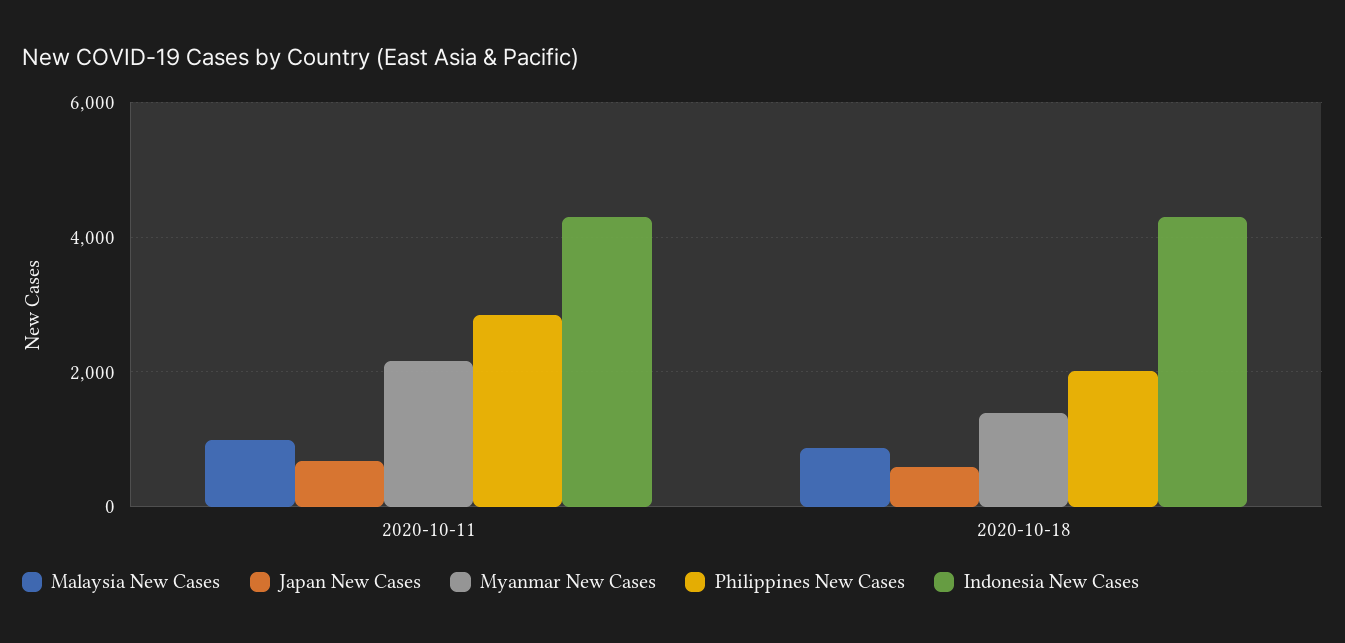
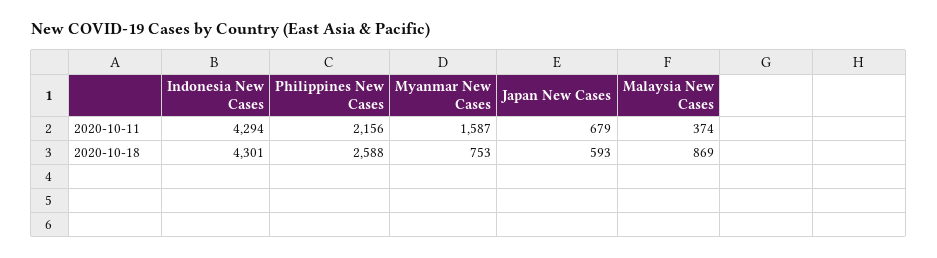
  {
    "Malaysia New Cases": {
-     "2020-10-11": 1000,
+     "2020-10-11": 374,
      "2020-10-18": 869
    },
    "Japan New Cases": {
      "2020-10-11": 679,
      "2020-10-18": 593
    },
    "Myanmar New Cases": {
-     "2020-10-11": 2200,
+     "2020-10-11": 1587,
-     "2020-10-18": 1400
+     "2020-10-18": 753
    },
    "Philippines New Cases": {
-     "2020-10-11": 2800,
+     "2020-10-11": 2156,
-     "2020-10-18": 2000
+     "2020-10-18": 2588
    },
    "Indonesia New Cases": {
      "2020-10-11": 4294,
      "2020-10-18": 4301
    }
  }

